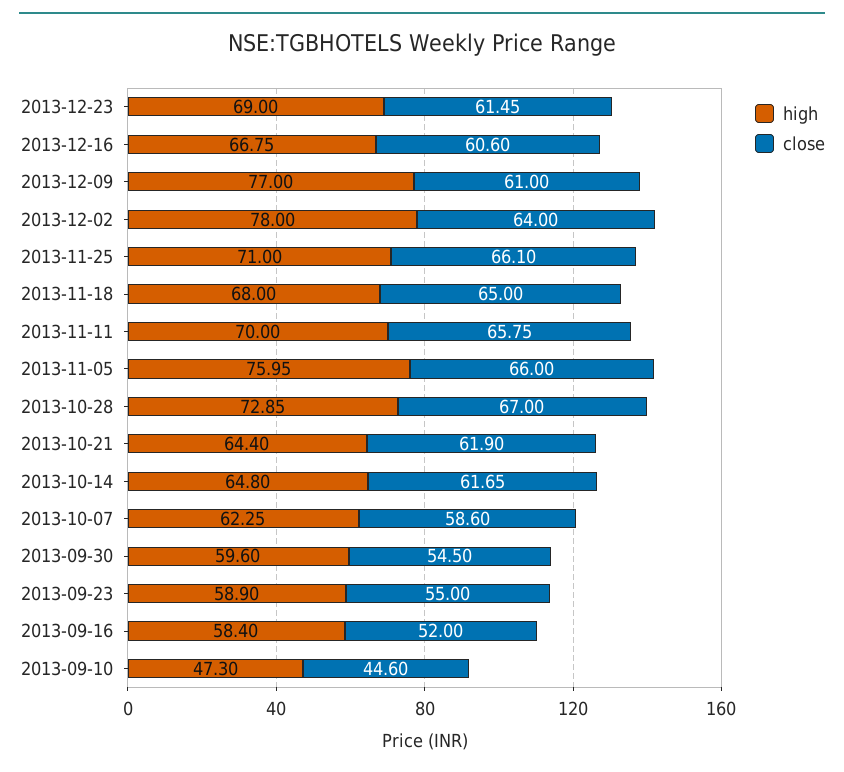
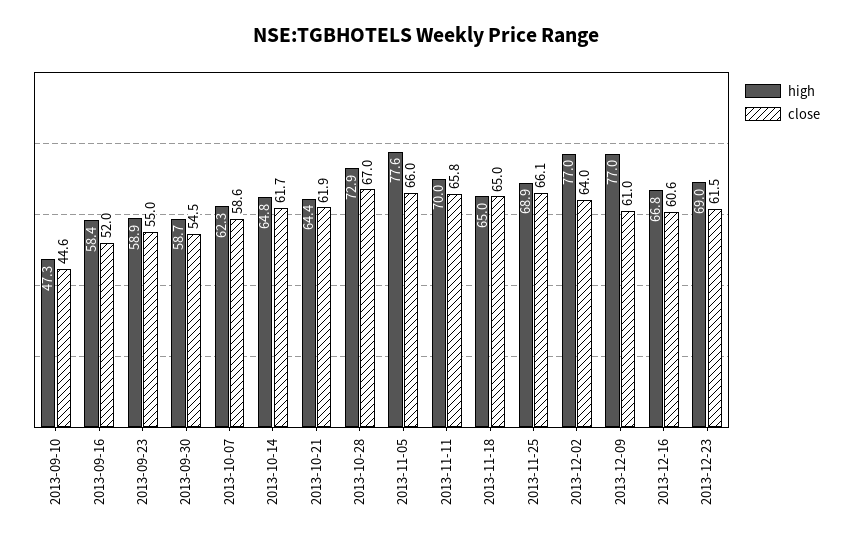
  {
    "high": {
      "2013-12-23": 69,
      "2013-12-16": 66.75,
      "2013-12-09": 77,
-     "2013-12-02": 78,
+     "2013-12-02": 77,
-     "2013-11-25": 71,
+     "2013-11-25": 68.9,
-     "2013-11-18": 68,
+     "2013-11-18": 65,
      "2013-11-11": 70,
-     "2013-11-05": 75.95,
+     "2013-11-05": 77.6,
      "2013-10-28": 72.85,
      "2013-10-21": 64.4,
      "2013-10-14": 64.8,
      "2013-10-07": 62.25,
-     "2013-09-30": 59.6,
+     "2013-09-30": 58.7,
      "2013-09-23": 58.9,
      "2013-09-16": 58.4,
      "2013-09-10": 47.3
    },
    "close": {
      "2013-12-23": 61.45,
      "2013-12-16": 60.6,
      "2013-12-09": 61,
      "2013-12-02": 64,
      "2013-11-25": 66.1,
      "2013-11-18": 65,
      "2013-11-11": 65.75,
      "2013-11-05": 66,
      "2013-10-28": 67,
      "2013-10-21": 61.9,
      "2013-10-14": 61.65,
      "2013-10-07": 58.6,
      "2013-09-30": 54.5,
      "2013-09-23": 55,
      "2013-09-16": 52,
      "2013-09-10": 44.6
    }
  }

